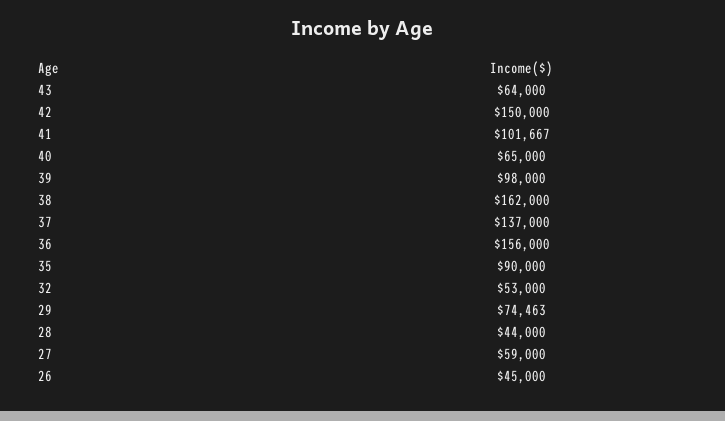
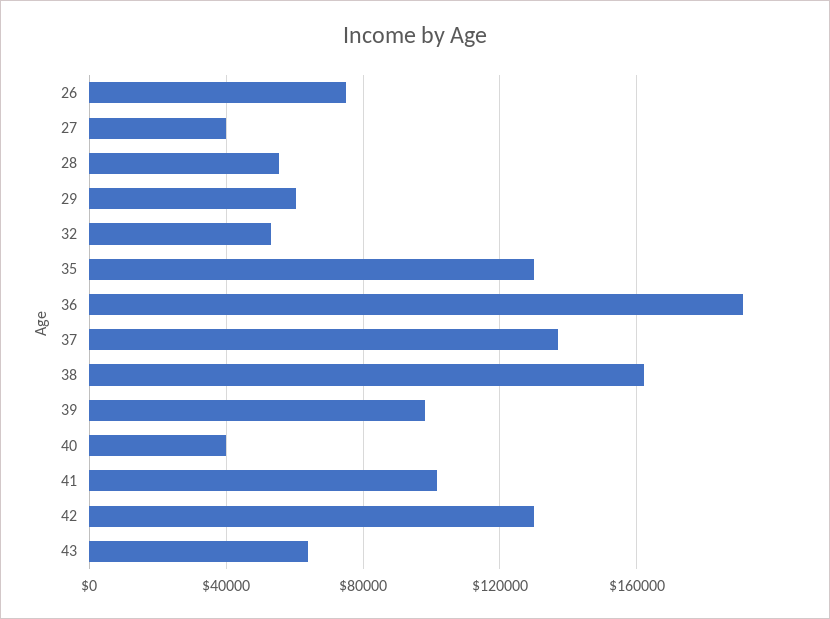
  {
    "43": 64000,
-   "42": 150000,
+   "42": 130000,
    "41": 101667,
-   "40": 65000,
+   "40": 40000,
    "39": 98000,
    "38": 162000,
    "37": 137000,
-   "36": 156000,
+   "36": 190000,
-   "35": 90000,
+   "35": 130000,
    "32": 53000,
-   "29": 74463,
+   "29": 60000,
-   "28": 44000,
+   "28": 55000,
-   "27": 59000,
+   "27": 40000,
-   "26": 45000
+   "26": 75000
  }

